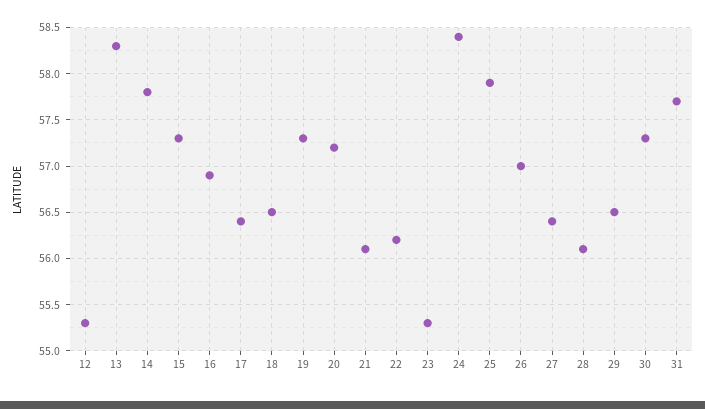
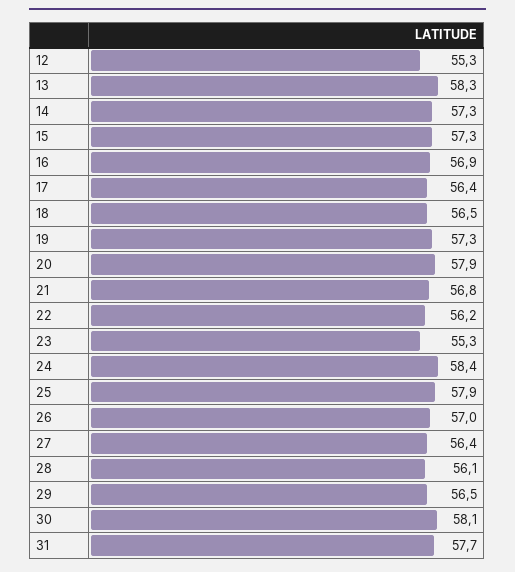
  {
    "12": 55.3,
    "13": 58.3,
-   "14": 57.8,
+   "14": 57.3,
    "15": 57.3,
    "16": 56.9,
    "17": 56.4,
    "18": 56.5,
    "19": 57.3,
-   "20": 57.2,
+   "20": 57.9,
-   "21": 56.1,
+   "21": 56.8,
    "22": 56.2,
    "23": 55.3,
    "24": 58.4,
    "25": 57.9,
    "26": 57,
    "27": 56.4,
    "28": 56.1,
    "29": 56.5,
-   "30": 57.3,
+   "30": 58.1,
    "31": 57.7
  }

